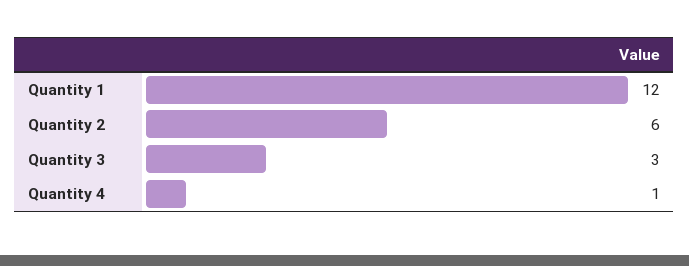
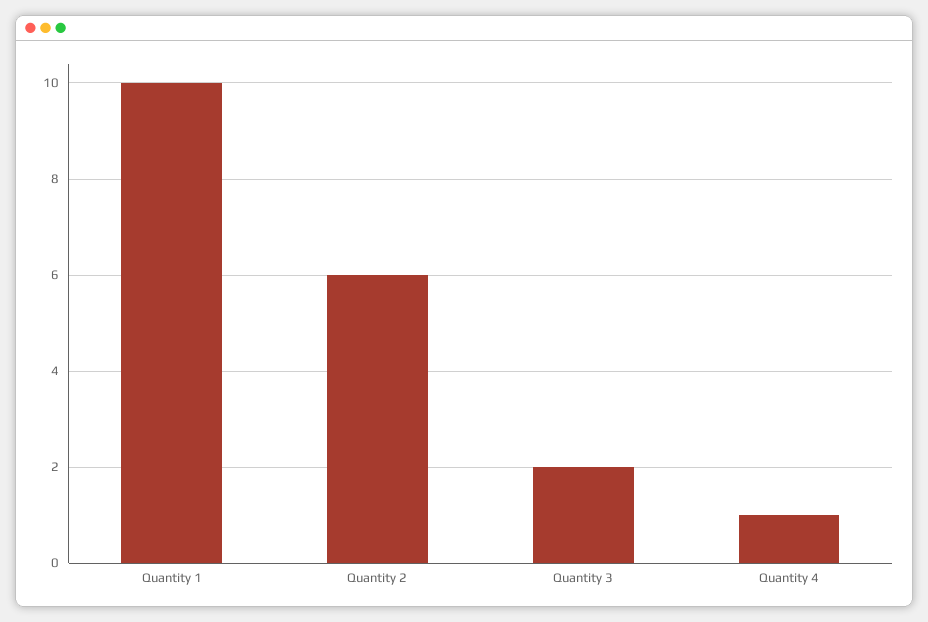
  {
-   "Quantity 1": 12,
+   "Quantity 1": 10,
    "Quantity 2": 6,
-   "Quantity 3": 3,
+   "Quantity 3": 2,
    "Quantity 4": 1
  }

